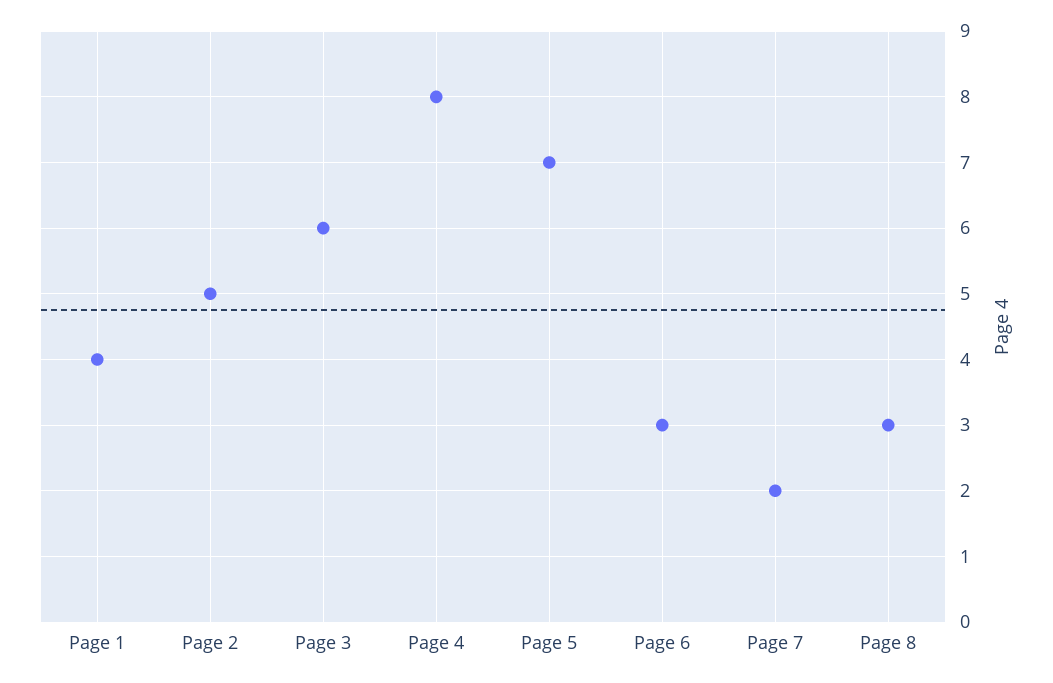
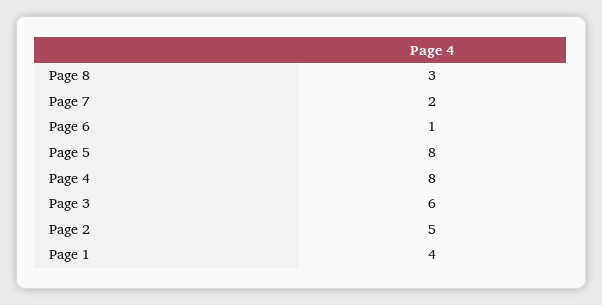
  {
    "Page 1": 4,
    "Page 2": 5,
    "Page 3": 6,
    "Page 4": 8,
-   "Page 5": 7,
+   "Page 5": 8,
-   "Page 6": 3,
+   "Page 6": 1,
    "Page 7": 2,
    "Page 8": 3
  }

